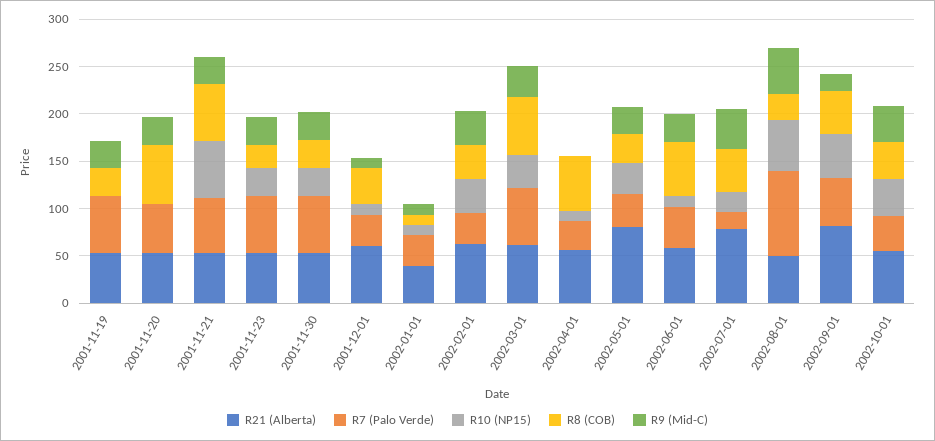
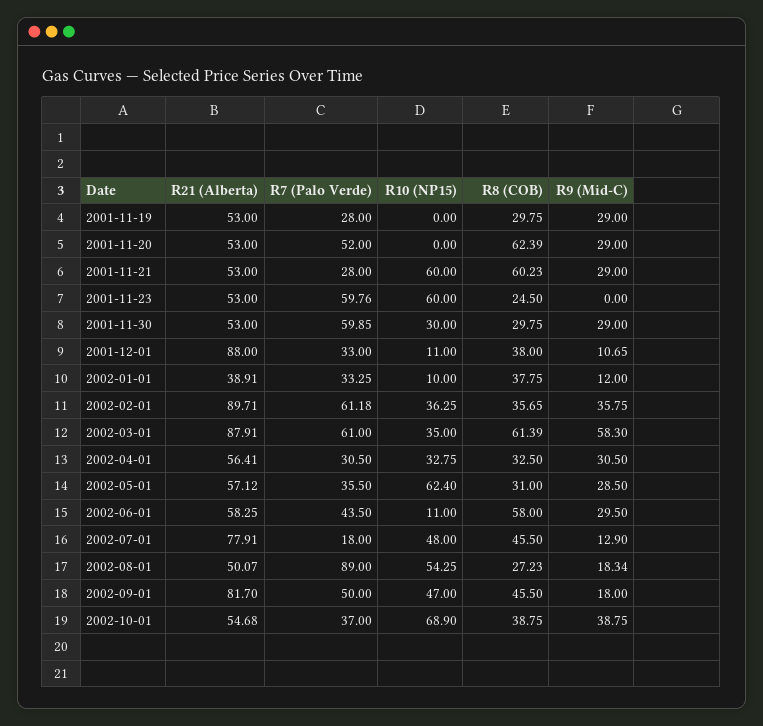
  {
    "R21 (Alberta)": {
      "2001-11-19": 53,
      "2001-11-20": 53,
      "2001-11-21": 53,
      "2001-11-23": 53,
      "2001-11-30": 53,
-     "2001-12-01": 60,
+     "2001-12-01": 88,
      "2002-01-01": 38.91,
-     "2002-02-01": 60,
+     "2002-02-01": 89.71,
-     "2002-03-01": 60,
+     "2002-03-01": 87.91,
      "2002-04-01": 56.41,
-     "2002-05-01": 80,
+     "2002-05-01": 57.12,
      "2002-06-01": 58.25,
      "2002-07-01": 77.91,
      "2002-08-01": 50.07,
      "2002-09-01": 81.7,
      "2002-10-01": 54.68
    },
    "R7 (Palo Verde)": {
-     "2001-11-19": 60,
+     "2001-11-19": 28,
      "2001-11-20": 52,
-     "2001-11-21": 60,
+     "2001-11-21": 28,
      "2001-11-23": 59.76,
      "2001-11-30": 59.85,
      "2001-12-01": 33,
      "2002-01-01": 33.25,
-     "2002-02-01": 30,
+     "2002-02-01": 61.18,
      "2002-03-01": 61,
      "2002-04-01": 30.5,
      "2002-05-01": 35.5,
      "2002-06-01": 43.5,
      "2002-07-01": 18,
      "2002-08-01": 89,
      "2002-09-01": 50,
      "2002-10-01": 37
    },
    "R10 (NP15)": {
      "2001-11-19": 0,
      "2001-11-20": 0,
      "2001-11-21": 60,
-     "2001-11-23": 30,
+     "2001-11-23": 60,
      "2001-11-30": 30,
      "2001-12-01": 11,
      "2002-01-01": 10,
      "2002-02-01": 36.25,
      "2002-03-01": 35,
-     "2002-04-01": 10,
+     "2002-04-01": 32.75,
-     "2002-05-01": 30,
+     "2002-05-01": 62.4,
      "2002-06-01": 11,
-     "2002-07-01": 20,
+     "2002-07-01": 48,
      "2002-08-01": 54.25,
      "2002-09-01": 47,
-     "2002-10-01": 40
+     "2002-10-01": 68.9
    },
    "R8 (COB)": {
      "2001-11-19": 29.75,
      "2001-11-20": 62.39,
      "2001-11-21": 60.23,
      "2001-11-23": 24.5,
      "2001-11-30": 29.75,
      "2001-12-01": 38,
-     "2002-01-01": 10,
+     "2002-01-01": 37.75,
      "2002-02-01": 35.65,
      "2002-03-01": 61.39,
-     "2002-04-01": 60,
+     "2002-04-01": 32.5,
      "2002-05-01": 31,
      "2002-06-01": 58,
      "2002-07-01": 45.5,
      "2002-08-01": 27.23,
      "2002-09-01": 45.5,
      "2002-10-01": 38.75
    },
    "R9 (Mid-C)": {
      "2001-11-19": 29,
      "2001-11-20": 29,
      "2001-11-21": 29,
-     "2001-11-23": 30,
+     "2001-11-23": 0,
      "2001-11-30": 29,
      "2001-12-01": 10.65,
      "2002-01-01": 12,
      "2002-02-01": 35.75,
-     "2002-03-01": 30,
+     "2002-03-01": 58.3,
-     "2002-04-01": 0,
+     "2002-04-01": 30.5,
      "2002-05-01": 28.5,
      "2002-06-01": 29.5,
-     "2002-07-01": 40,
+     "2002-07-01": 12.9,
-     "2002-08-01": 50,
+     "2002-08-01": 18.34,
      "2002-09-01": 18,
      "2002-10-01": 38.75
    }
  }

